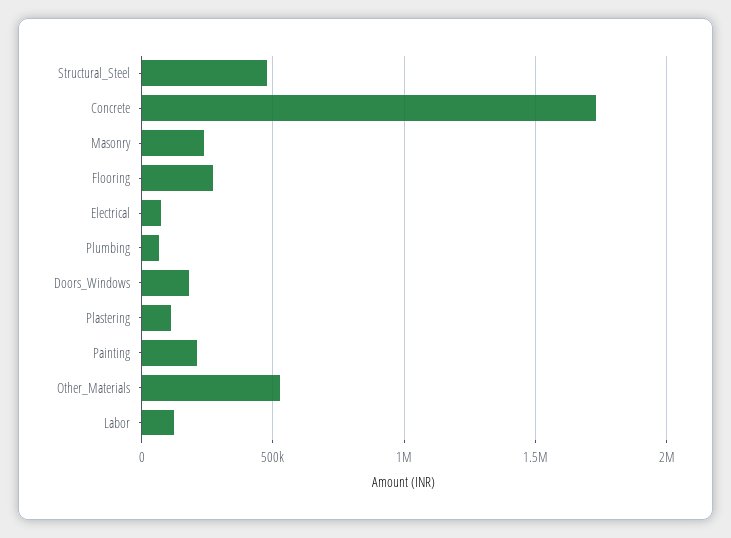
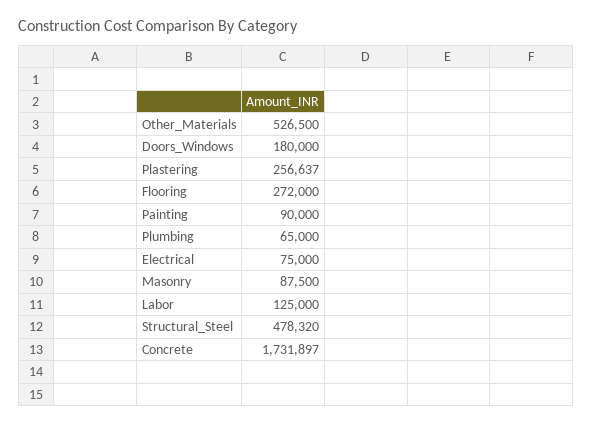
  {
    "Structural_Steel": 478320,
    "Concrete": 1731897,
-   "Masonry": 250000,
+   "Masonry": 87500,
    "Flooring": 272000,
    "Electrical": 75000,
    "Plumbing": 65000,
    "Doors_Windows": 180000,
-   "Plastering": 100000,
+   "Plastering": 256637,
-   "Painting": 200000,
+   "Painting": 90000,
    "Other_Materials": 526500,
    "Labor": 125000
  }

